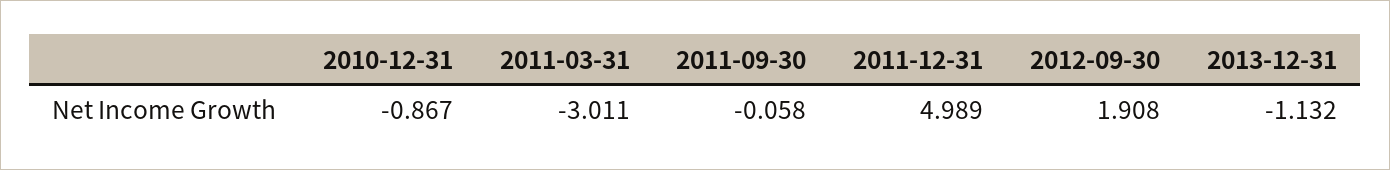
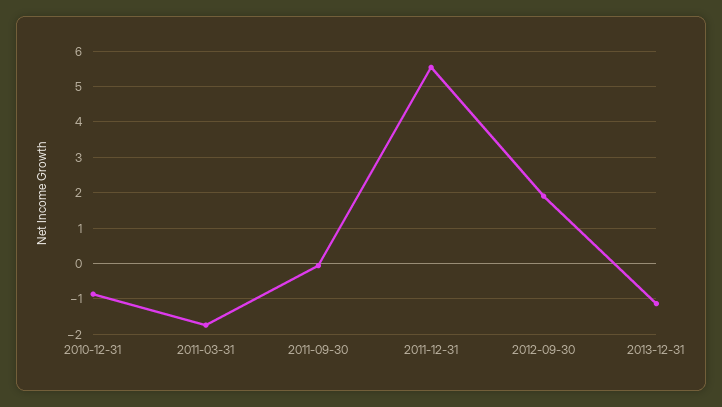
  {
    "2010-12-31": -0.867,
-   "2011-03-31": -3.011,
+   "2011-03-31": -1.8,
    "2011-09-30": -0.058,
-   "2011-12-31": 4.989,
+   "2011-12-31": 5.6,
    "2012-09-30": 1.908,
    "2013-12-31": -1.132
  }

